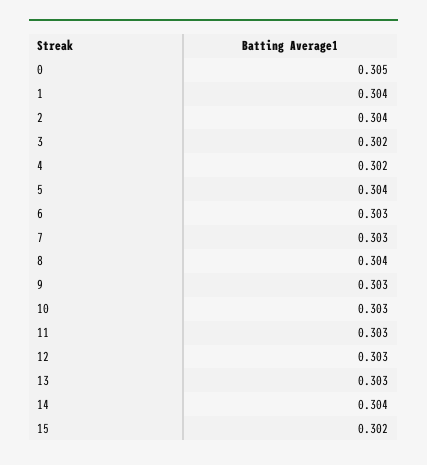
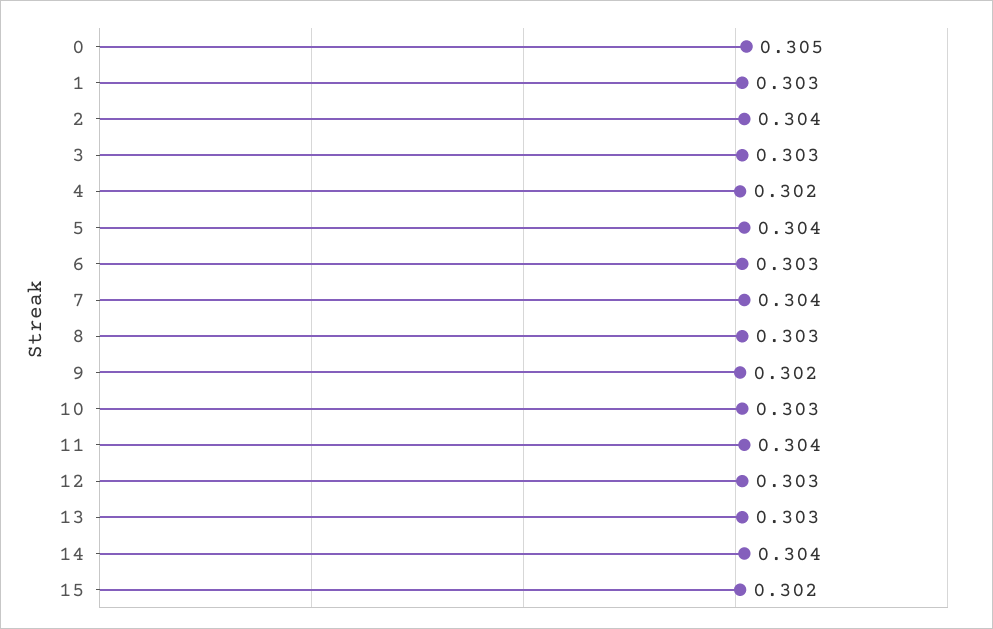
  {
    "0": 0.305,
-   "1": 0.304,
+   "1": 0.303,
    "2": 0.304,
-   "3": 0.302,
+   "3": 0.303,
    "4": 0.302,
    "5": 0.304,
    "6": 0.303,
-   "7": 0.303,
+   "7": 0.304,
-   "8": 0.304,
+   "8": 0.303,
-   "9": 0.303,
+   "9": 0.302,
    "10": 0.303,
-   "11": 0.303,
+   "11": 0.304,
    "12": 0.303,
    "13": 0.303,
    "14": 0.304,
    "15": 0.302
  }

